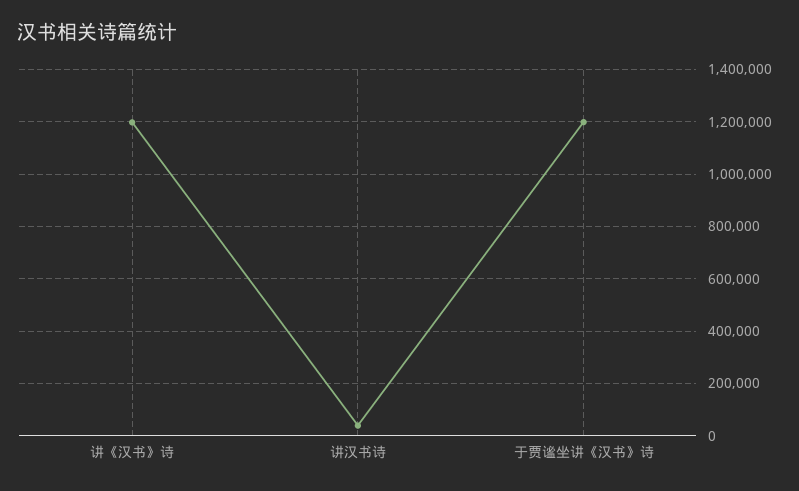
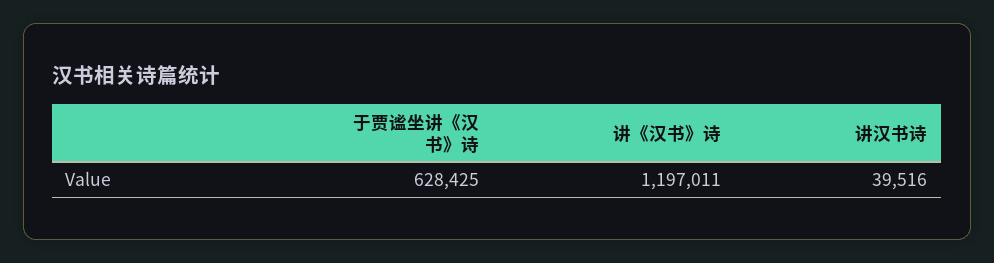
  {
    "讲《汉书》诗": 1197011,
    "讲汉书诗": 39516,
-   "于贾谧坐讲《汉书》诗": 1200000
+   "于贾谧坐讲《汉书》诗": 628425
  }

